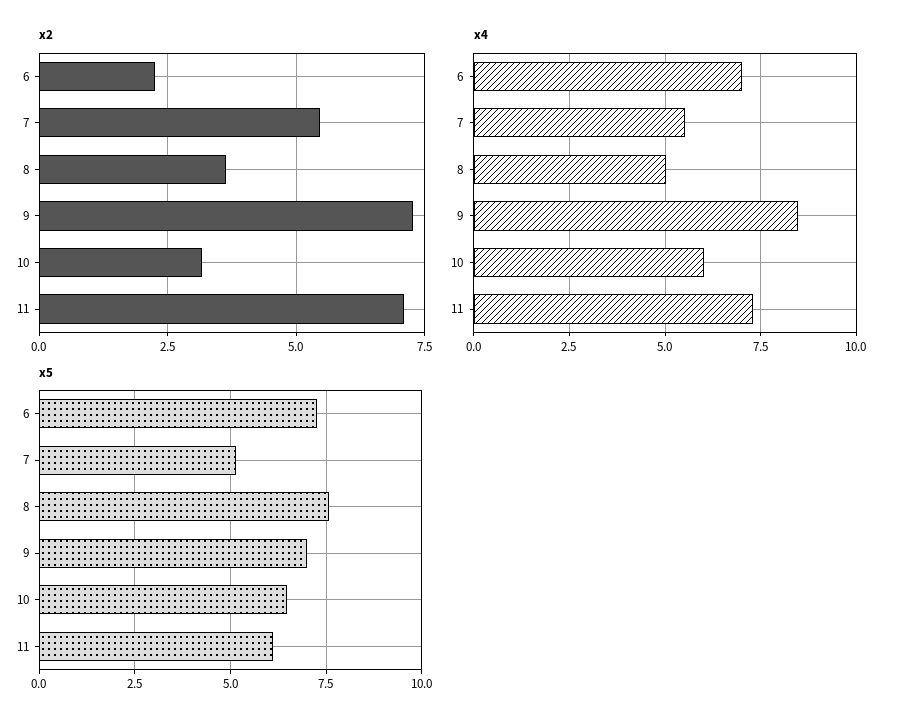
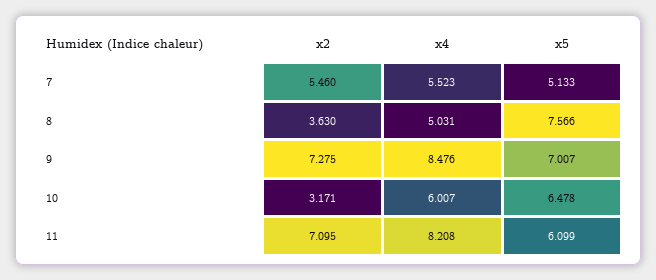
  {
    "x2": {
-     "6": 2.25,
      "7": 5.46,
      "8": 3.63,
      "9": 7.275,
      "10": 3.171,
      "11": 7.095
    },
    "x4": {
-     "6": 7,
      "7": 5.523,
      "8": 5.031,
      "9": 8.476,
      "10": 6.007,
-     "11": 7.25
+     "11": 8.208
    },
    "x5": {
-     "6": 7.25,
      "7": 5.133,
      "8": 7.566,
      "9": 7.007,
      "10": 6.478,
      "11": 6.099
    }
  }

